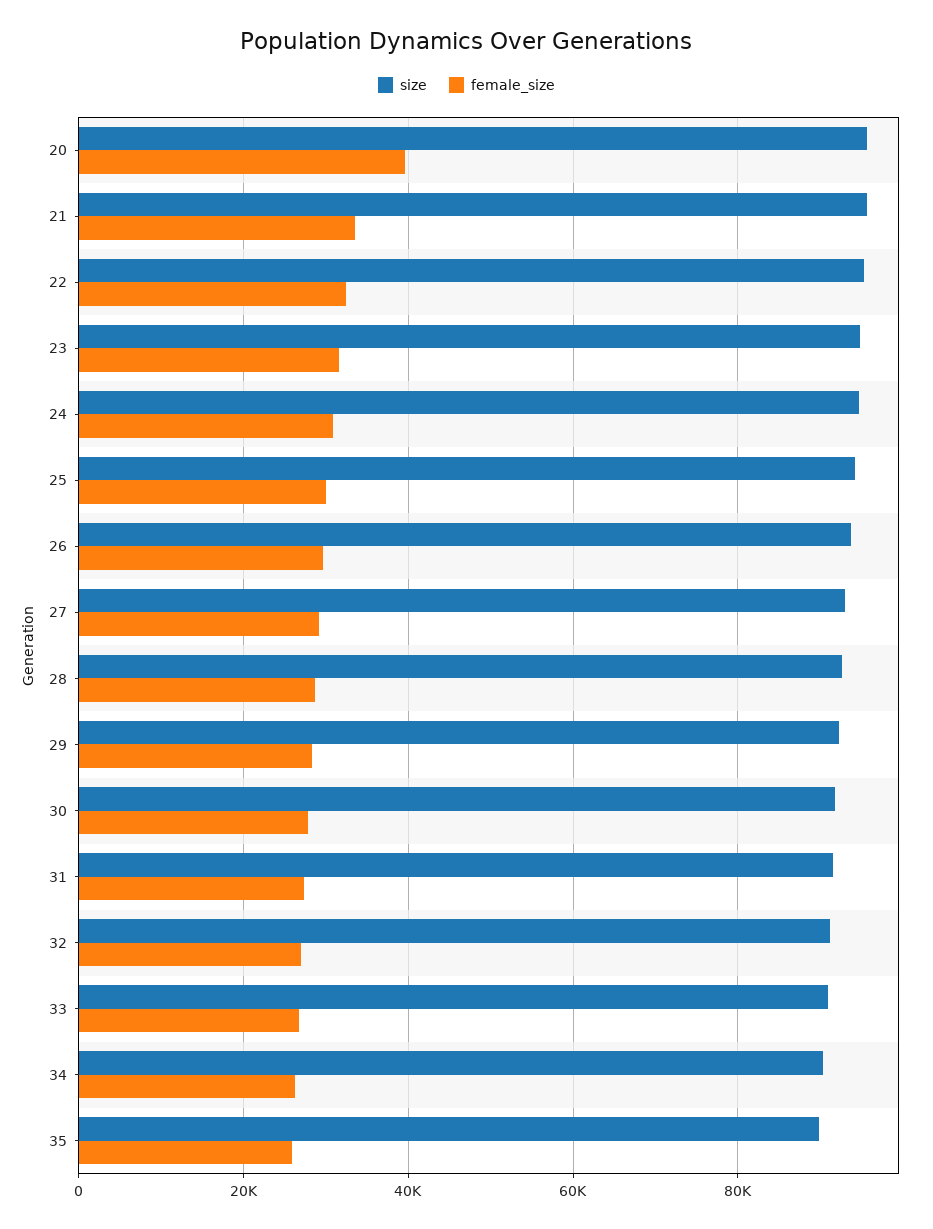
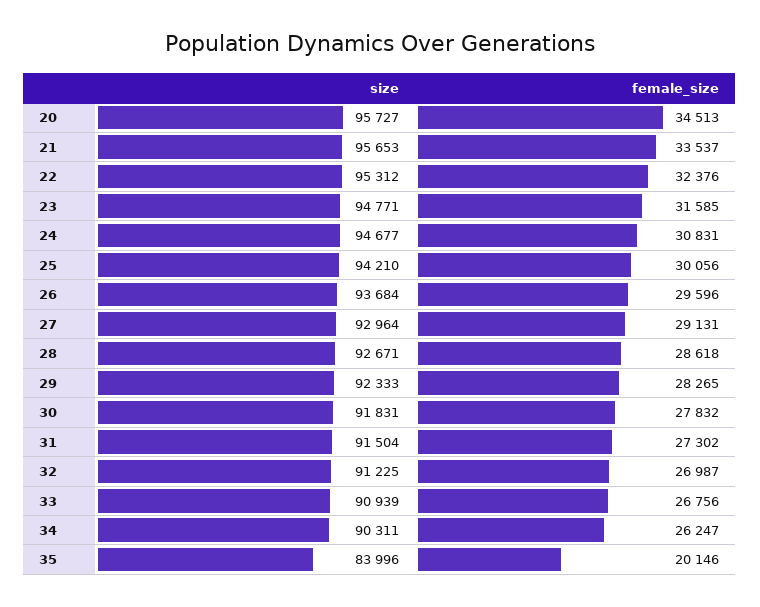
  {
    "size": {
      "20": 95727,
      "21": 95653,
      "22": 95312,
      "23": 94771,
      "24": 94677,
      "25": 94210,
      "26": 93684,
      "27": 92964,
      "28": 92671,
      "29": 92333,
      "30": 91831,
      "31": 91504,
      "32": 91225,
      "33": 90939,
      "34": 90311,
-     "35": 90000
+     "35": 83996
    },
    "female_size": {
-     "20": 40000,
+     "20": 34513,
      "21": 33537,
      "22": 32376,
      "23": 31585,
      "24": 30831,
      "25": 30056,
      "26": 29596,
      "27": 29131,
      "28": 28618,
      "29": 28265,
      "30": 27832,
      "31": 27302,
      "32": 26987,
      "33": 26756,
      "34": 26247,
-     "35": 26000
+     "35": 20146
    }
  }

